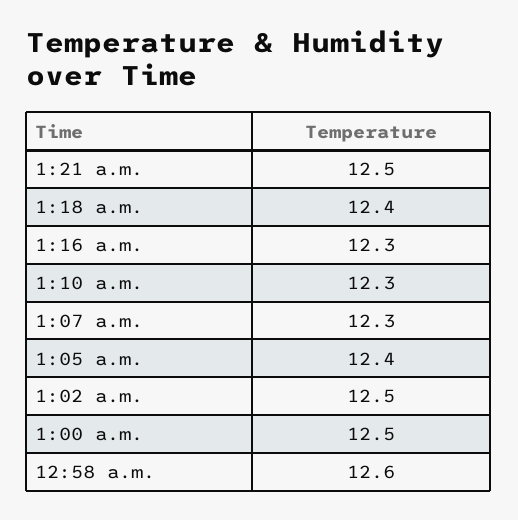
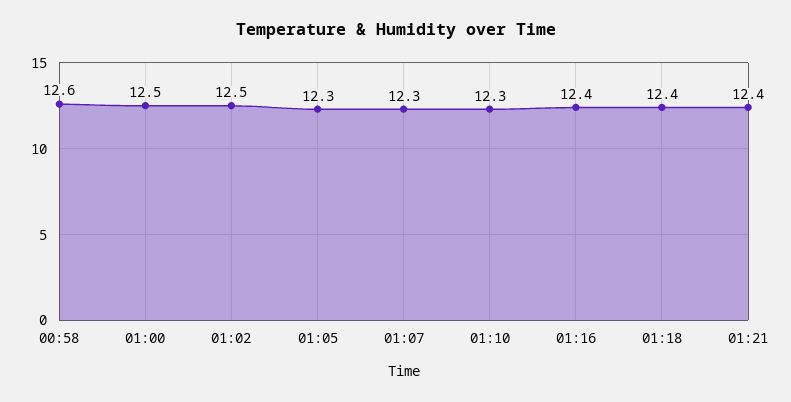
  {
-   "1:21 a.m.": 12.5,
+   "1:21 a.m.": 12.4,
    "1:18 a.m.": 12.4,
-   "1:16 a.m.": 12.3,
+   "1:16 a.m.": 12.4,
    "1:10 a.m.": 12.3,
    "1:07 a.m.": 12.3,
-   "1:05 a.m.": 12.4,
+   "1:05 a.m.": 12.3,
    "1:02 a.m.": 12.5,
    "1:00 a.m.": 12.5,
    "12:58 a.m.": 12.6
  }

